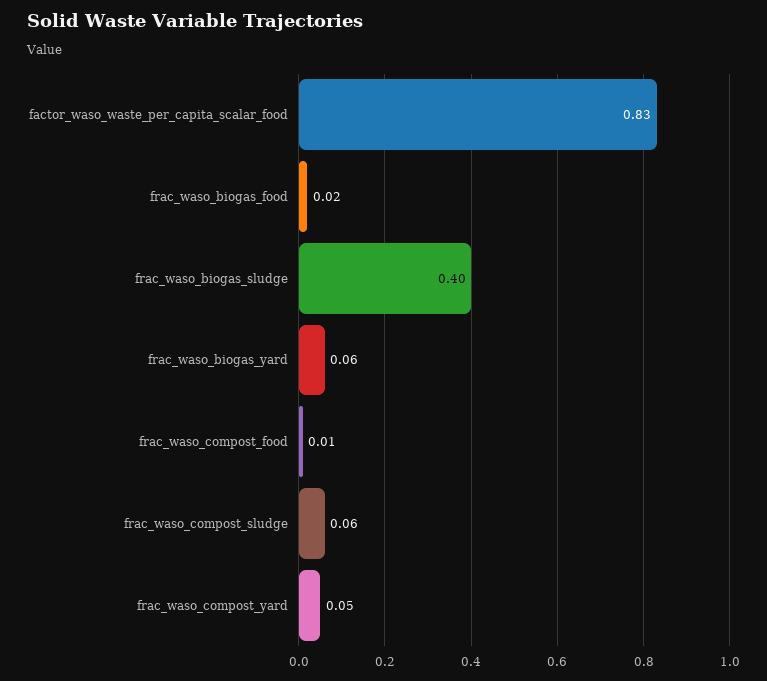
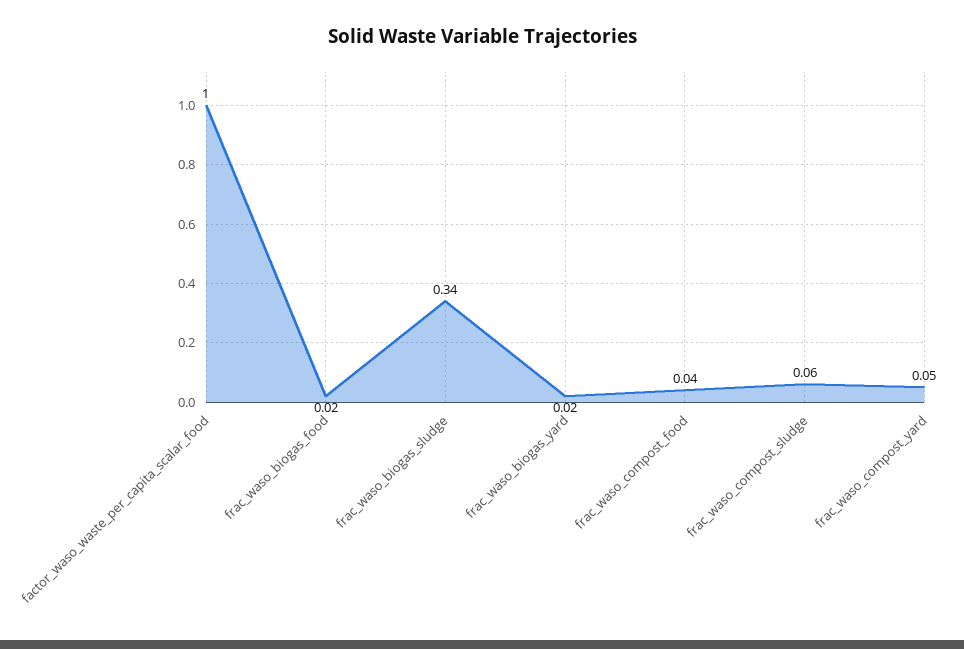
  {
-   "factor_waso_waste_per_capita_scalar_food": 0.83,
+   "factor_waso_waste_per_capita_scalar_food": 1,
    "frac_waso_biogas_food": 0.02,
-   "frac_waso_biogas_sludge": 0.4,
+   "frac_waso_biogas_sludge": 0.34,
-   "frac_waso_biogas_yard": 0.06,
+   "frac_waso_biogas_yard": 0.02,
-   "frac_waso_compost_food": 0.01,
+   "frac_waso_compost_food": 0.04,
    "frac_waso_compost_sludge": 0.06,
    "frac_waso_compost_yard": 0.05
  }

